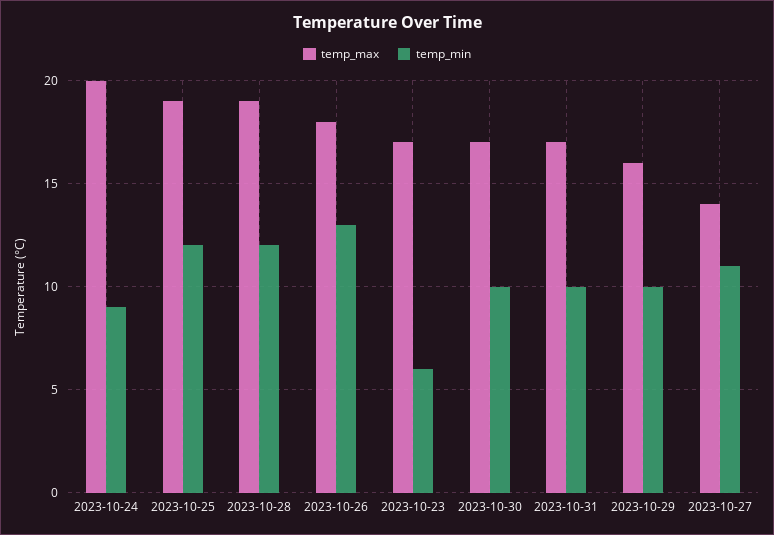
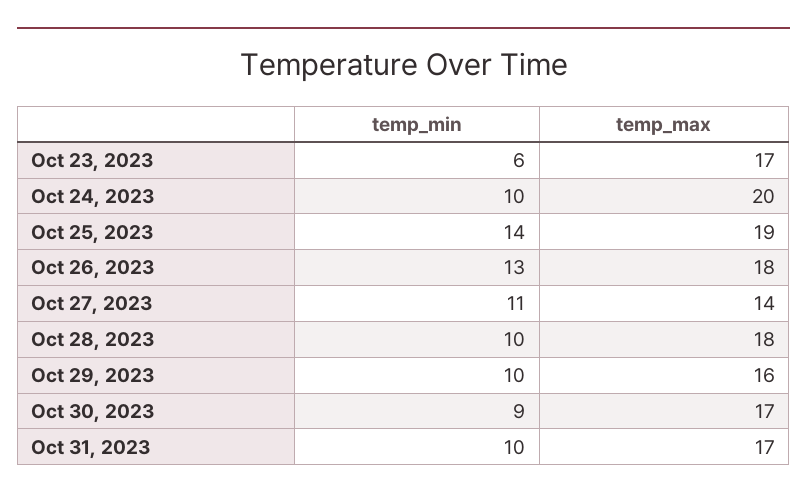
  {
    "temp_max": {
      "2023-10-24": 20,
      "2023-10-25": 19,
-     "2023-10-28": 19,
+     "2023-10-28": 18,
      "2023-10-26": 18,
      "2023-10-23": 17,
      "2023-10-30": 17,
      "2023-10-31": 17,
      "2023-10-29": 16,
      "2023-10-27": 14
    },
    "temp_min": {
-     "2023-10-24": 9,
+     "2023-10-24": 10,
-     "2023-10-25": 12,
+     "2023-10-25": 14,
-     "2023-10-28": 12,
+     "2023-10-28": 10,
      "2023-10-26": 13,
      "2023-10-23": 6,
-     "2023-10-30": 10,
+     "2023-10-30": 9,
      "2023-10-31": 10,
      "2023-10-29": 10,
      "2023-10-27": 11
    }
  }

